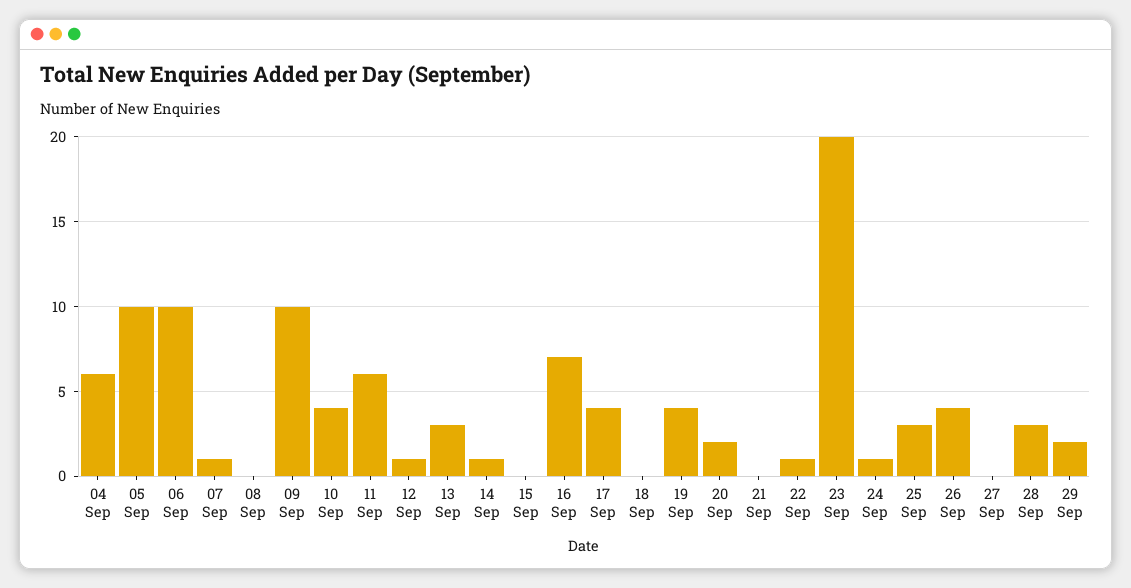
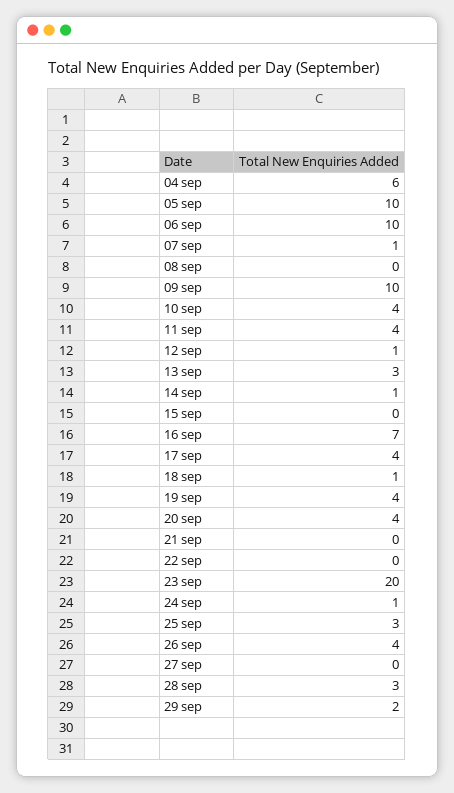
  {
    "04 Sep": 6,
    "05 Sep": 10,
    "06 Sep": 10,
    "07 Sep": 1,
    "08 Sep": 0,
    "09 Sep": 10,
    "10 Sep": 4,
-   "11 Sep": 6,
+   "11 Sep": 4,
    "12 Sep": 1,
    "13 Sep": 3,
    "14 Sep": 1,
    "15 Sep": 0,
    "16 Sep": 7,
    "17 Sep": 4,
-   "18 Sep": 0,
+   "18 Sep": 1,
    "19 Sep": 4,
-   "20 Sep": 2,
+   "20 Sep": 4,
    "21 Sep": 0,
-   "22 Sep": 1,
+   "22 Sep": 0,
    "23 Sep": 20,
    "24 Sep": 1,
    "25 Sep": 3,
    "26 Sep": 4,
    "27 Sep": 0,
    "28 Sep": 3,
    "29 Sep": 2
  }

